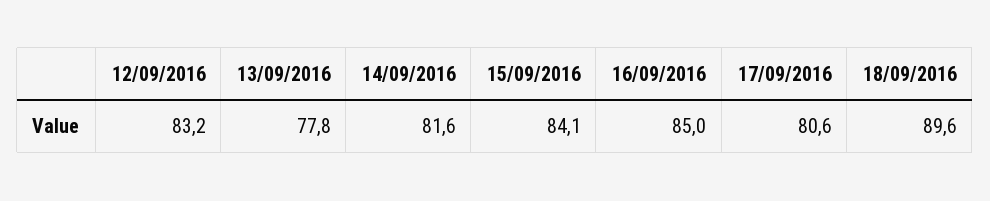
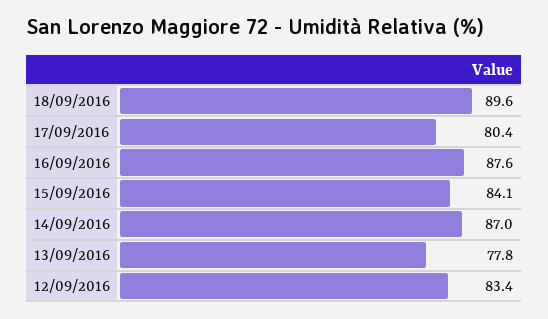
  {
-   "12/09/2016": 83.2,
+   "12/09/2016": 83.4,
    "13/09/2016": 77.8,
-   "14/09/2016": 81.6,
+   "14/09/2016": 87,
    "15/09/2016": 84.1,
-   "16/09/2016": 85,
+   "16/09/2016": 87.6,
-   "17/09/2016": 80.6,
+   "17/09/2016": 80.4,
    "18/09/2016": 89.6
  }

